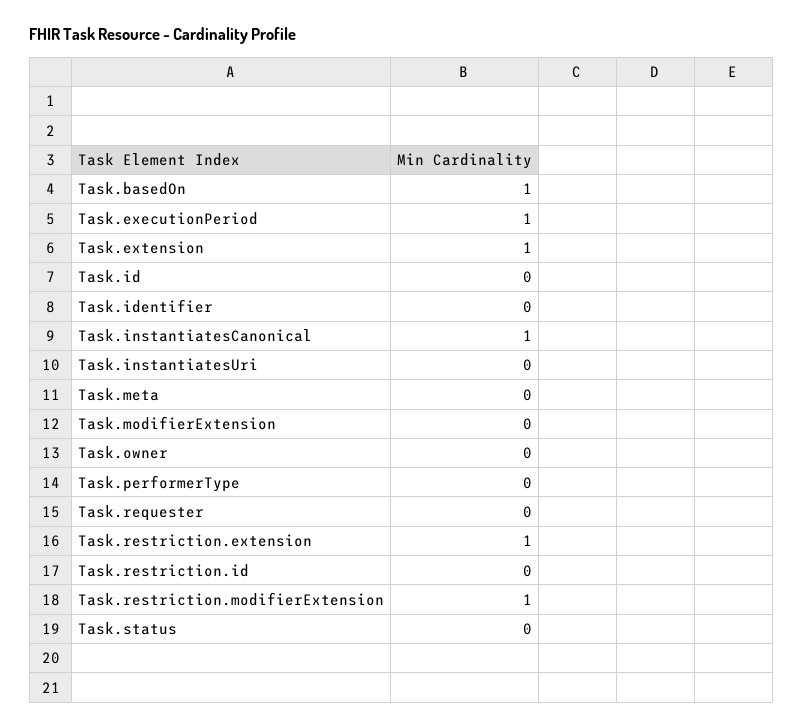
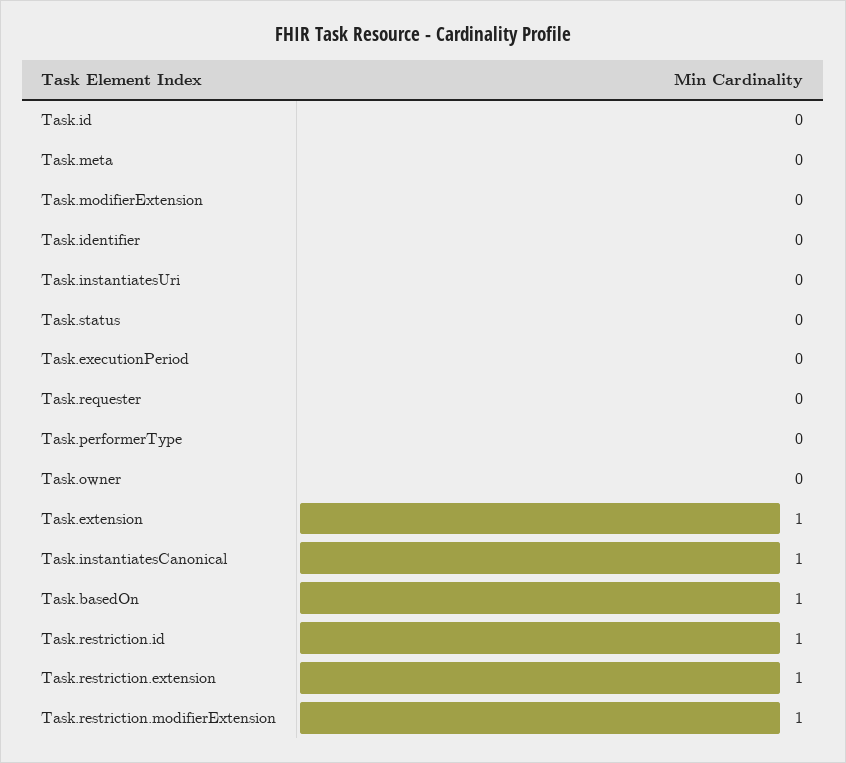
  {
    "Task.basedOn": 1,
-   "Task.executionPeriod": 1,
+   "Task.executionPeriod": 0,
    "Task.extension": 1,
    "Task.id": 0,
    "Task.identifier": 0,
    "Task.instantiatesCanonical": 1,
    "Task.instantiatesUri": 0,
    "Task.meta": 0,
    "Task.modifierExtension": 0,
    "Task.owner": 0,
    "Task.performerType": 0,
    "Task.requester": 0,
    "Task.restriction.extension": 1,
-   "Task.restriction.id": 0,
+   "Task.restriction.id": 1,
    "Task.restriction.modifierExtension": 1,
    "Task.status": 0
  }

